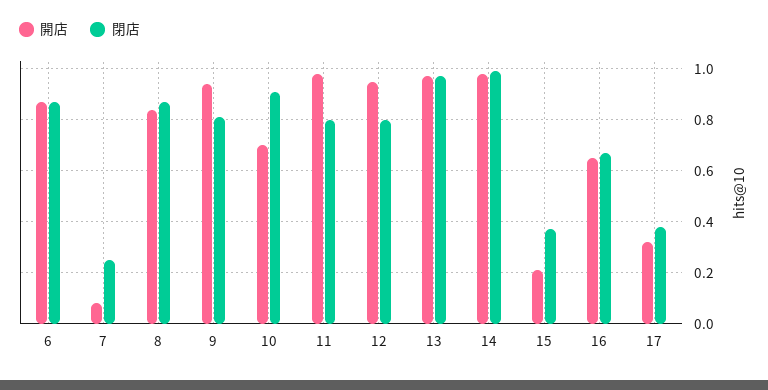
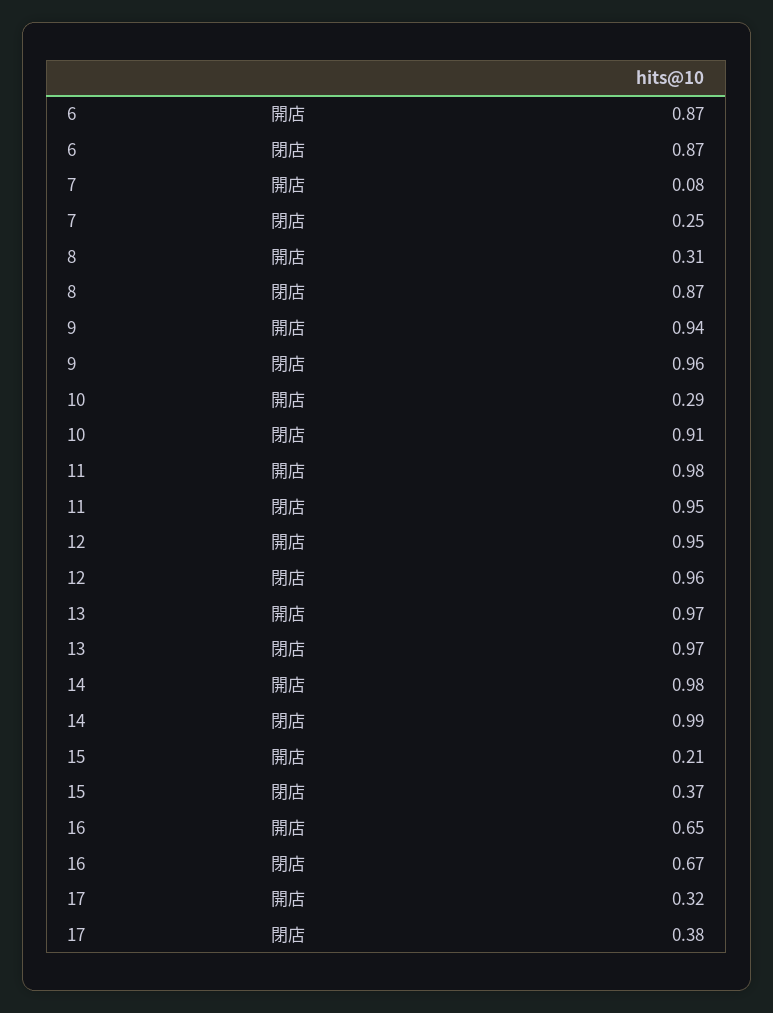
  {
    "開店": {
      "6": 0.87,
      "7": 0.08,
-     "8": 0.85,
+     "8": 0.31,
      "9": 0.94,
-     "10": 0.7,
+     "10": 0.29,
      "11": 0.98,
      "12": 0.95,
      "13": 0.97,
      "14": 0.98,
      "15": 0.21,
      "16": 0.65,
      "17": 0.32
    },
    "閉店": {
      "6": 0.87,
      "7": 0.25,
      "8": 0.87,
-     "9": 0.8,
+     "9": 0.96,
      "10": 0.91,
-     "11": 0.8,
+     "11": 0.95,
-     "12": 0.8,
+     "12": 0.96,
      "13": 0.97,
      "14": 0.99,
      "15": 0.37,
      "16": 0.67,
      "17": 0.38
    }
  }

